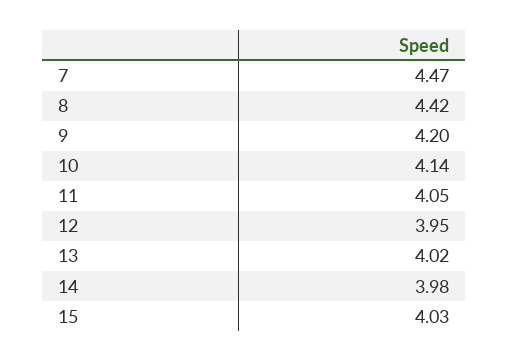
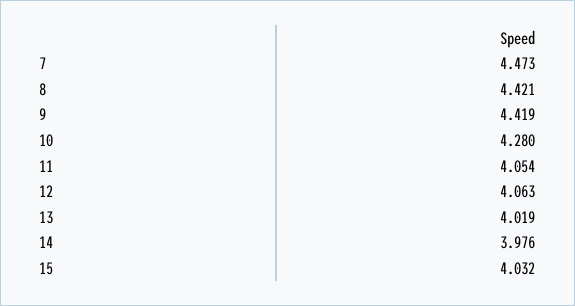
  {
    "7": 4.473,
    "8": 4.421,
-   "9": 4.2,
+   "9": 4.419,
-   "10": 4.14,
+   "10": 4.28,
    "11": 4.054,
-   "12": 3.95,
+   "12": 4.063,
    "13": 4.019,
    "14": 3.976,
    "15": 4.032
  }

